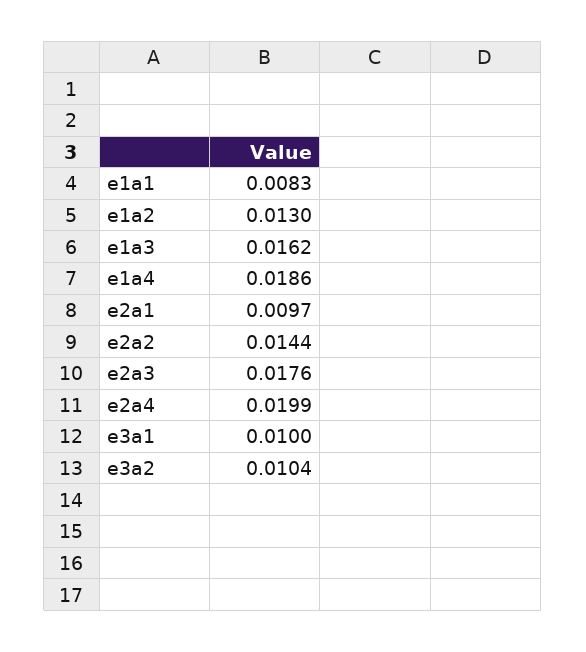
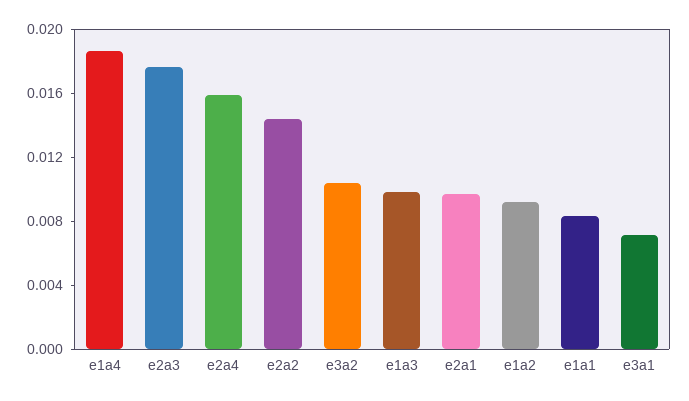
  {
    "e1a1": 0.0083,
-   "e1a2": 0.013,
+   "e1a2": 0.009,
-   "e1a3": 0.0162,
+   "e1a3": 0.01,
    "e1a4": 0.0186,
    "e2a1": 0.0097,
    "e2a2": 0.0144,
    "e2a3": 0.0176,
-   "e2a4": 0.0199,
+   "e2a4": 0.016,
-   "e3a1": 0.01,
+   "e3a1": 0.007,
    "e3a2": 0.0104
  }

